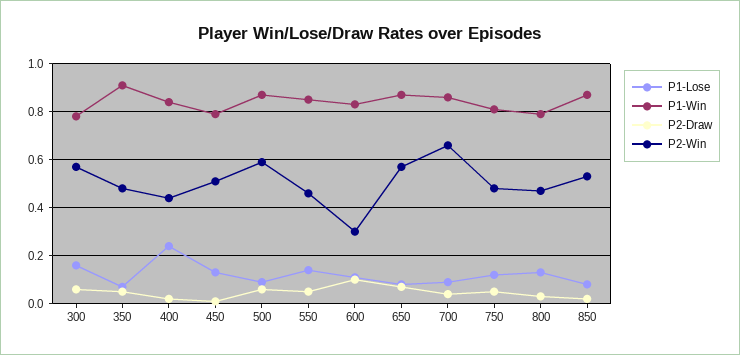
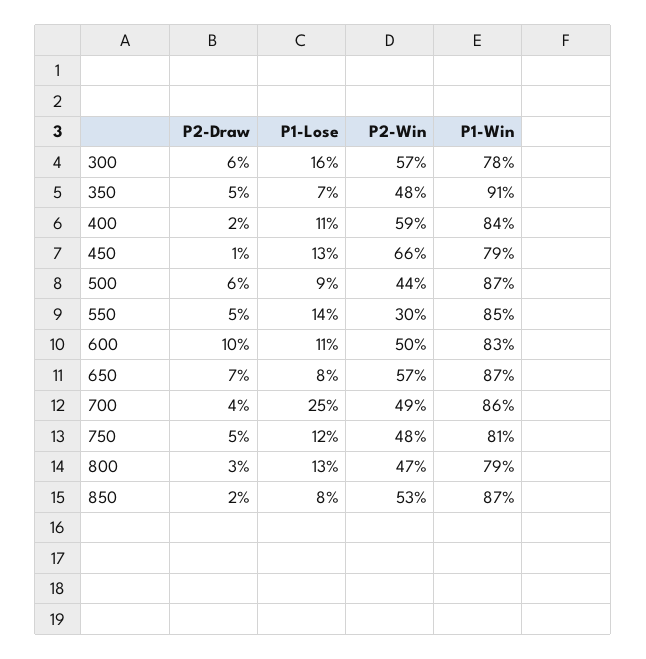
  {
    "P1-Lose": {
      "300": 0.16,
      "350": 0.07,
-     "400": 0.25,
+     "400": 0.11,
      "450": 0.13,
      "500": 0.09,
      "550": 0.14,
      "600": 0.11,
      "650": 0.08,
-     "700": 0.1,
+     "700": 0.25,
      "750": 0.12,
      "800": 0.13,
      "850": 0.08
    },
    "P1-Win": {
      "300": 0.78,
      "350": 0.91,
      "400": 0.84,
      "450": 0.79,
      "500": 0.87,
      "550": 0.85,
      "600": 0.83,
      "650": 0.87,
      "700": 0.86,
      "750": 0.81,
      "800": 0.79,
      "850": 0.87
    },
    "P2-Draw": {
      "300": 0.06,
      "350": 0.05,
      "400": 0.02,
      "450": 0.01,
      "500": 0.06,
      "550": 0.05,
      "600": 0.1,
      "650": 0.07,
      "700": 0.04,
      "750": 0.05,
      "800": 0.03,
      "850": 0.02
    },
    "P2-Win": {
      "300": 0.57,
      "350": 0.48,
-     "400": 0.45,
+     "400": 0.59,
-     "450": 0.5,
+     "450": 0.66,
-     "500": 0.6,
+     "500": 0.44,
-     "550": 0.45,
+     "550": 0.3,
-     "600": 0.3,
+     "600": 0.5,
      "650": 0.57,
-     "700": 0.65,
+     "700": 0.49,
      "750": 0.48,
      "800": 0.47,
      "850": 0.53
    }
  }

